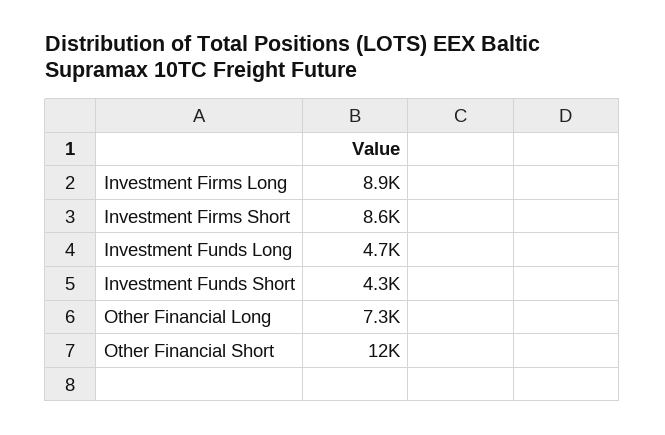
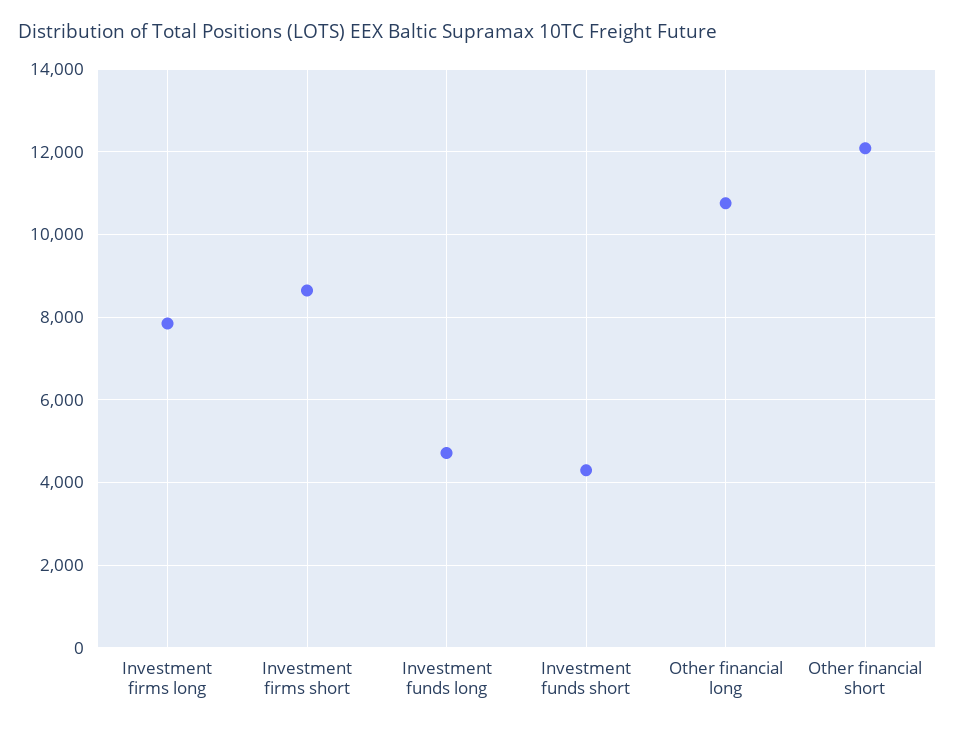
  {
-   "Investment Firms Long": 8900,
+   "Investment Firms Long": 7800,
    "Investment Firms Short": 8600,
    "Investment Funds Long": 4700,
    "Investment Funds Short": 4300,
-   "Other Financial Long": 7300,
+   "Other Financial Long": 10800,
    "Other Financial Short": 12000
  }

